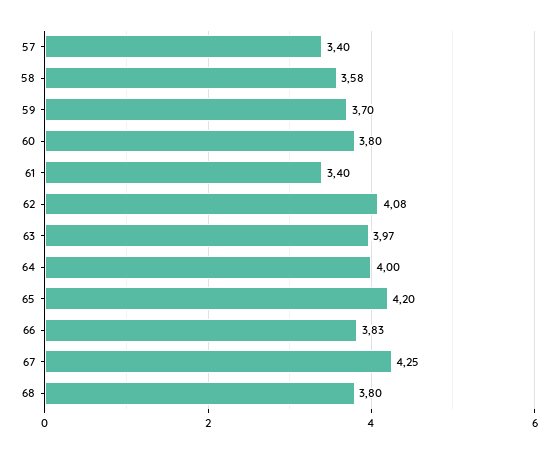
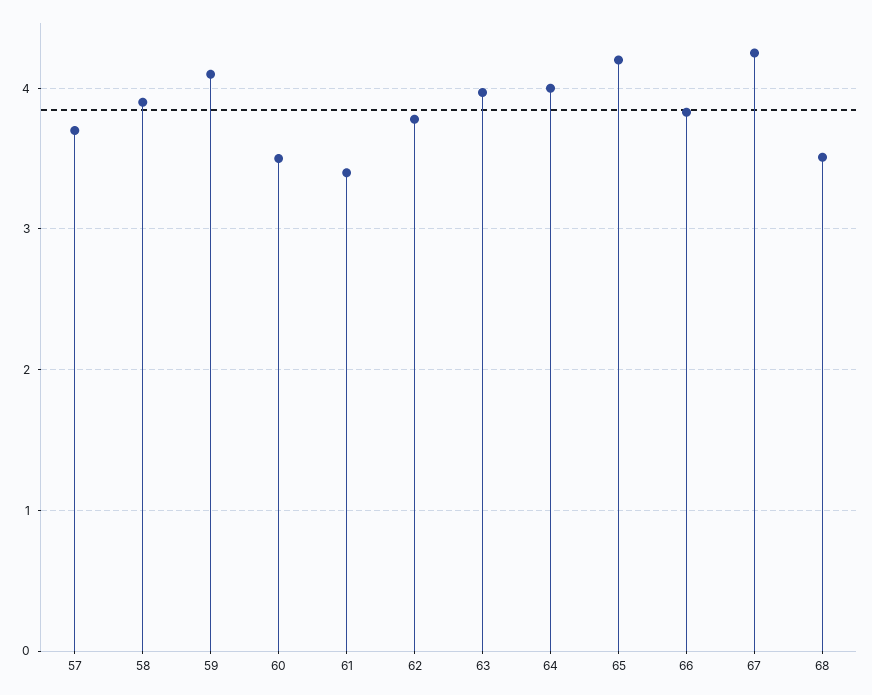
  {
-   "57": 3.4,
+   "57": 3.7,
-   "58": 3.58,
+   "58": 3.9,
-   "59": 3.7,
+   "59": 4.1,
-   "60": 3.8,
+   "60": 3.5,
    "61": 3.4,
-   "62": 4.08,
+   "62": 3.8,
    "63": 3.97,
    "64": 4,
    "65": 4.2,
    "66": 3.83,
    "67": 4.25,
-   "68": 3.8
+   "68": 3.5
  }

